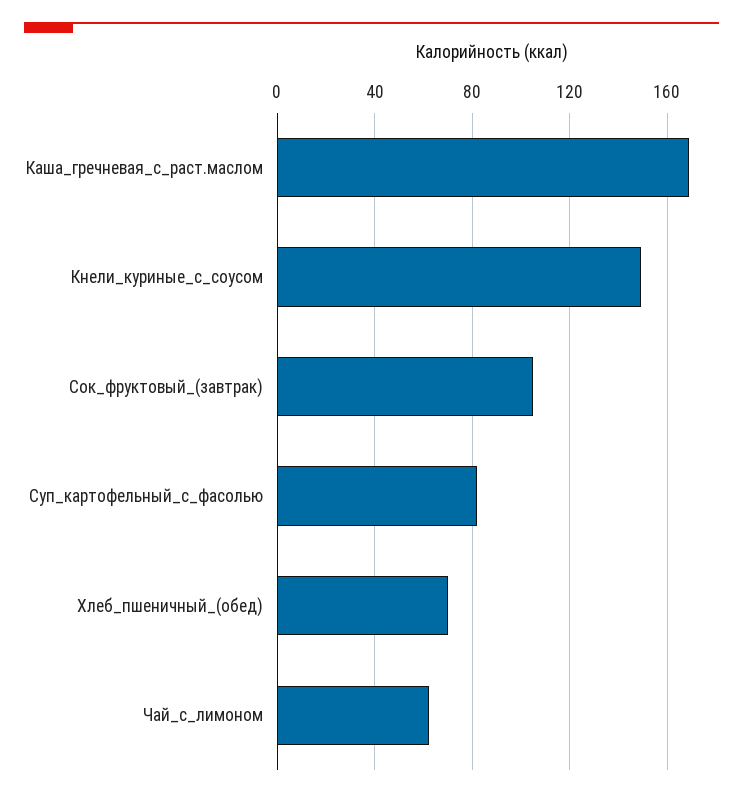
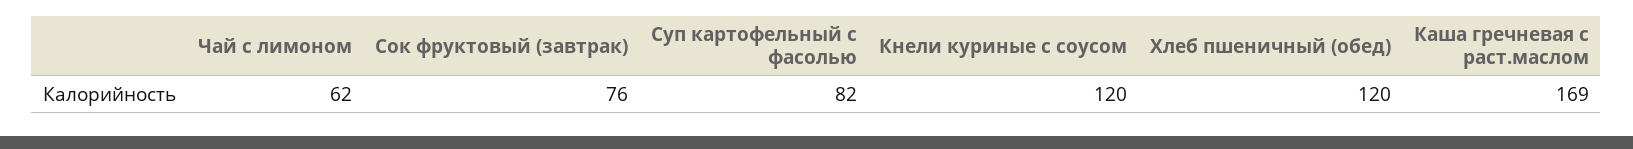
  {
    "Каша_гречневая_с_раст.маслом": 169,
-   "Кнели_куриные_с_соусом": 150,
+   "Кнели_куриные_с_соусом": 120,
-   "Сок_фруктовый_(завтрак)": 105,
+   "Сок_фруктовый_(завтрак)": 76,
    "Суп_картофельный_с_фасолью": 82,
-   "Хлеб_пшеничный_(обед)": 70,
+   "Хлеб_пшеничный_(обед)": 120,
    "Чай_с_лимоном": 62
  }

